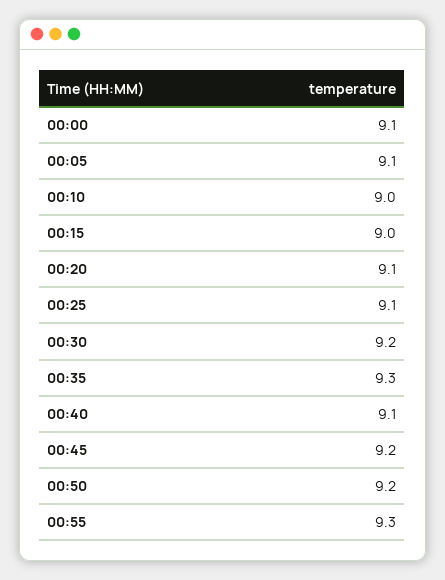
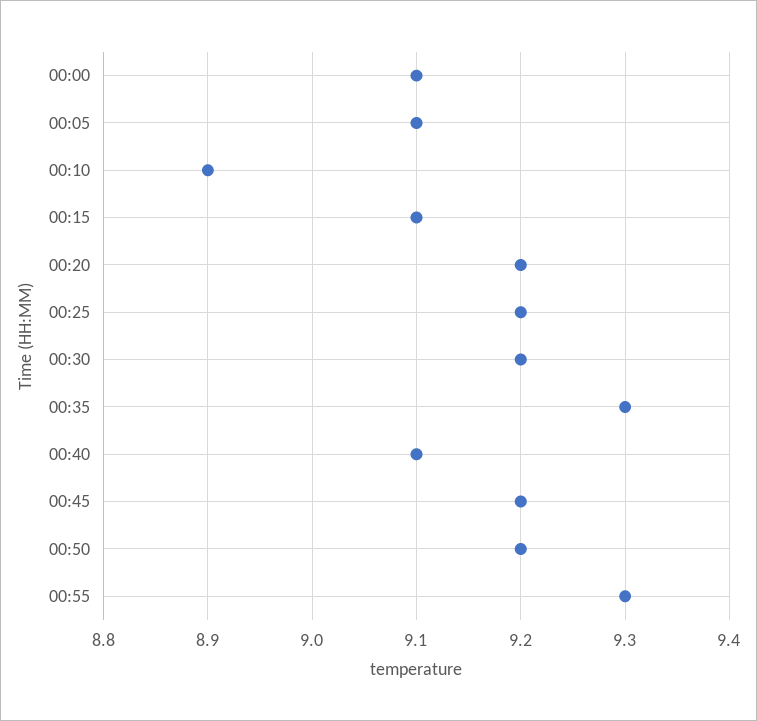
  {
    "00:00": 9.1,
    "00:05": 9.1,
-   "00:10": 9,
+   "00:10": 8.9,
-   "00:15": 9,
+   "00:15": 9.1,
-   "00:20": 9.1,
+   "00:20": 9.2,
-   "00:25": 9.1,
+   "00:25": 9.2,
    "00:30": 9.2,
    "00:35": 9.3,
    "00:40": 9.1,
    "00:45": 9.2,
    "00:50": 9.2,
    "00:55": 9.3
  }

